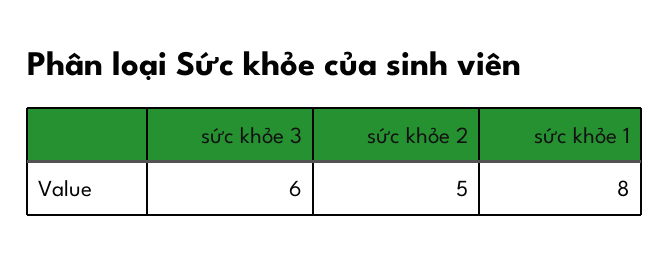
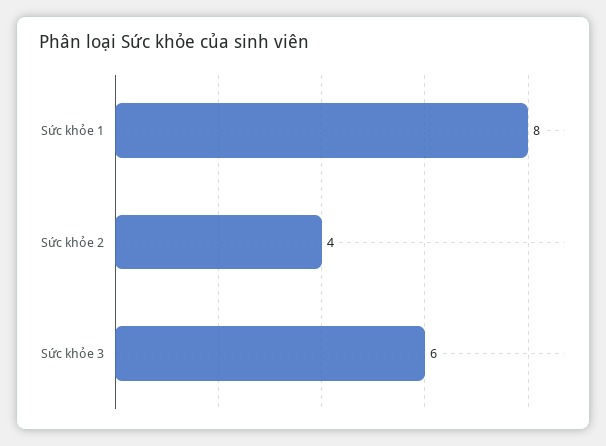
  {
    "sức khỏe 3": 6,
-   "sức khỏe 2": 5,
+   "sức khỏe 2": 4,
    "sức khỏe 1": 8
  }

